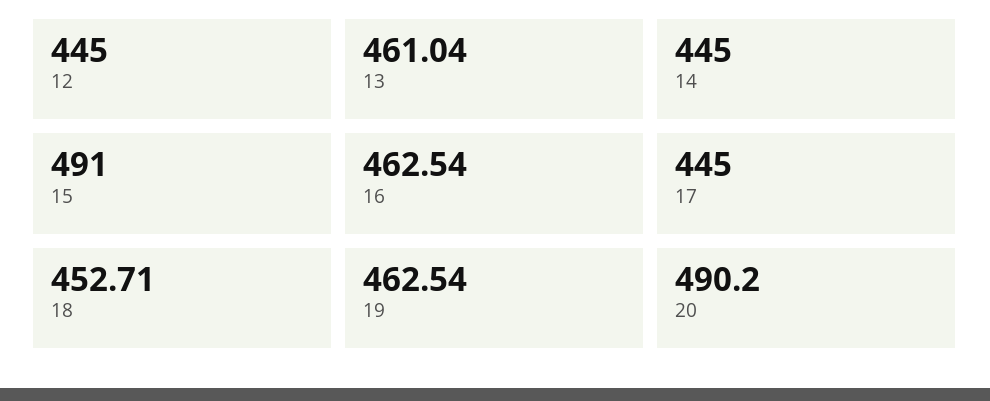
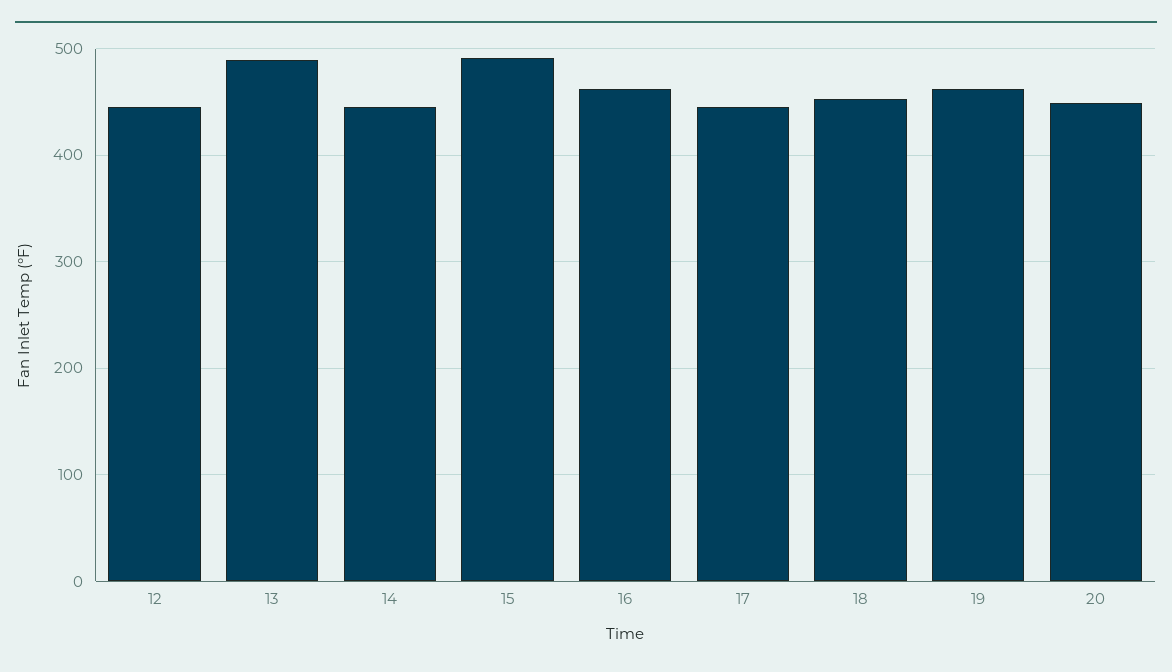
  {
    "12": 445,
-   "13": 461.04,
+   "13": 490,
    "14": 445,
    "15": 491,
    "16": 462.54,
    "17": 445,
    "18": 452.71,
    "19": 462.54,
-   "20": 490.2
+   "20": 450
  }

